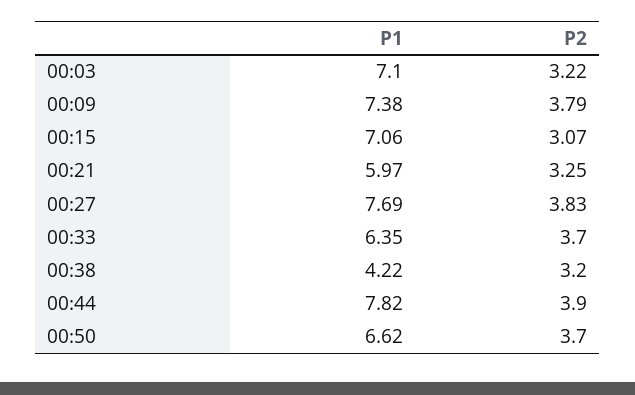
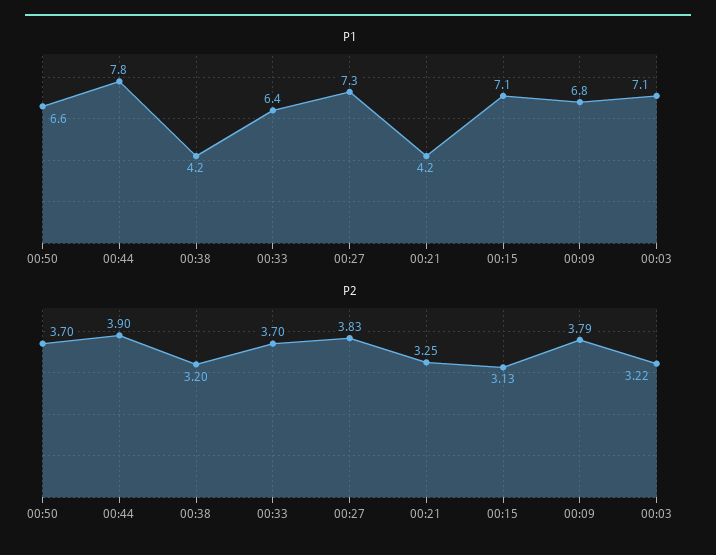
  {
    "P1": {
      "00:03": 7.1,
-     "00:09": 7.38,
+     "00:09": 6.8,
      "00:15": 7.06,
-     "00:21": 5.97,
+     "00:21": 4.2,
-     "00:27": 7.69,
+     "00:27": 7.3,
      "00:33": 6.35,
      "00:38": 4.22,
      "00:44": 7.82,
      "00:50": 6.62
    },
    "P2": {
      "00:03": 3.22,
      "00:09": 3.79,
-     "00:15": 3.07,
+     "00:15": 3.13,
      "00:21": 3.25,
      "00:27": 3.83,
      "00:33": 3.7,
      "00:38": 3.2,
      "00:44": 3.9,
      "00:50": 3.7
    }
  }

